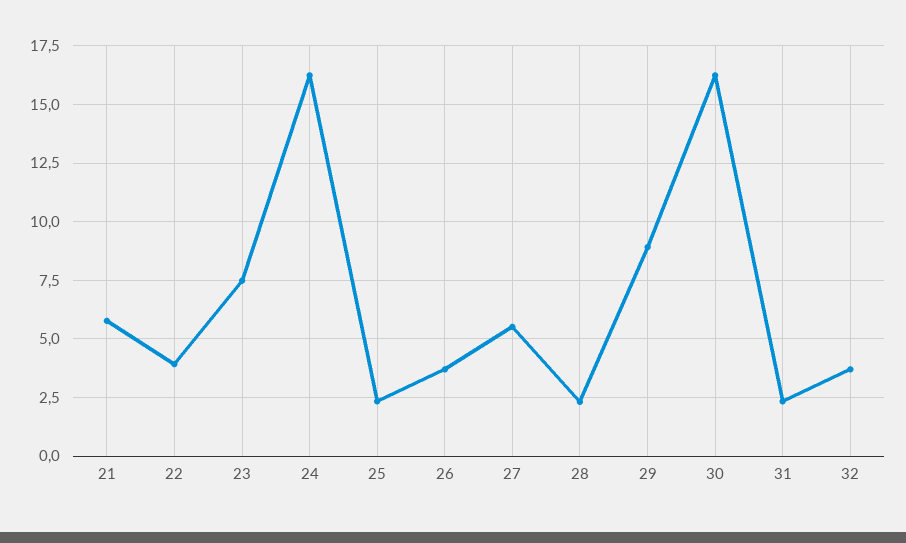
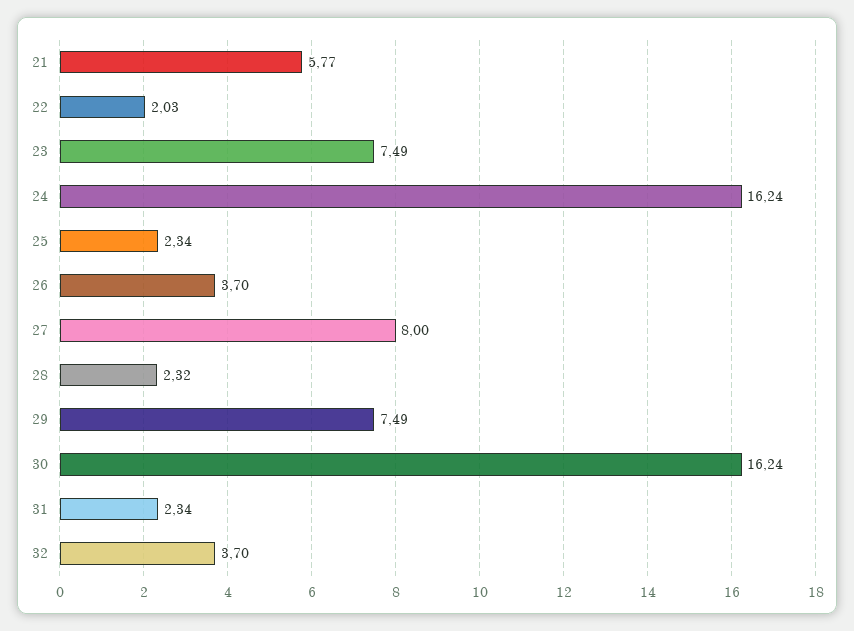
  {
    "21": 5.77,
-   "22": 4,
+   "22": 2.03,
    "23": 7.49,
    "24": 16.24,
    "25": 2.34,
    "26": 3.7,
-   "27": 5.5,
+   "27": 8,
    "28": 2.32,
-   "29": 9,
+   "29": 7.49,
    "30": 16.24,
    "31": 2.34,
    "32": 3.7
  }

